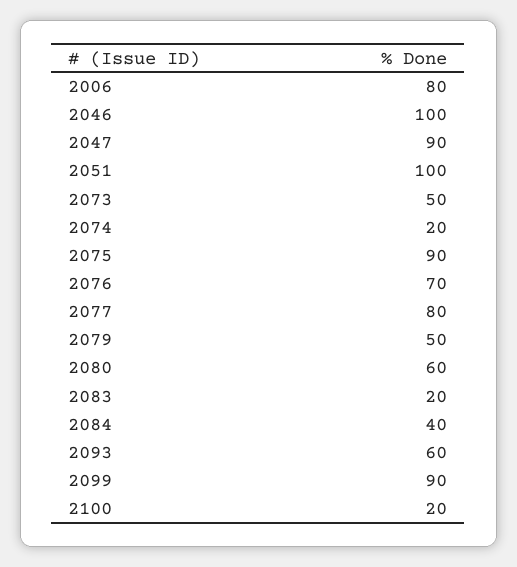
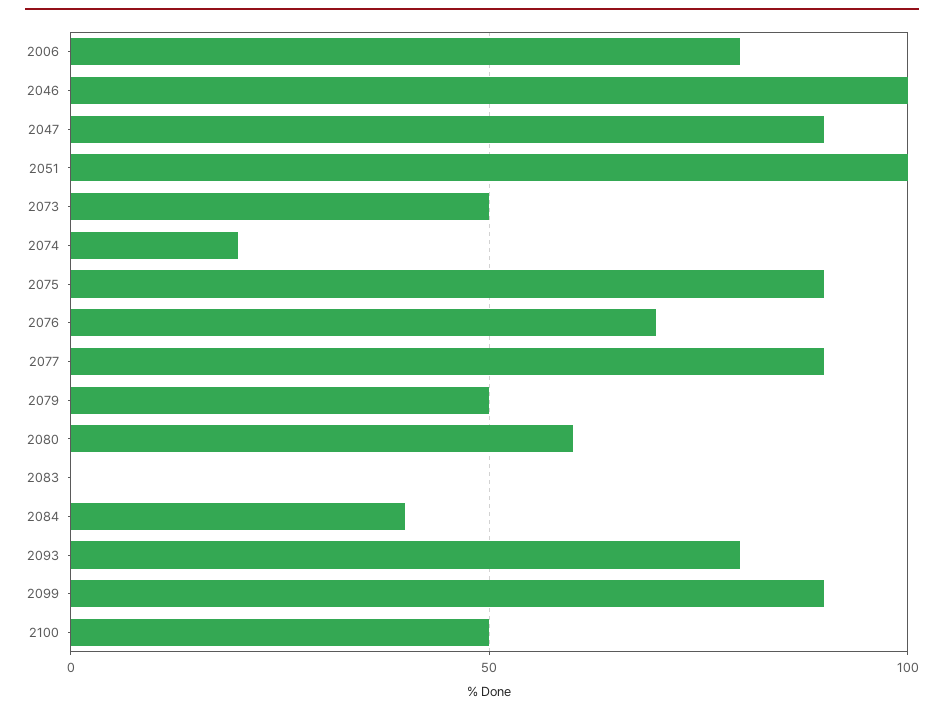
  {
    "2006": 80,
    "2046": 100,
    "2047": 90,
    "2051": 100,
    "2073": 50,
    "2074": 20,
    "2075": 90,
    "2076": 70,
-   "2077": 80,
+   "2077": 90,
    "2079": 50,
    "2080": 60,
-   "2083": 20,
+   "2083": 0,
    "2084": 40,
-   "2093": 60,
+   "2093": 80,
    "2099": 90,
-   "2100": 20
+   "2100": 50
  }

